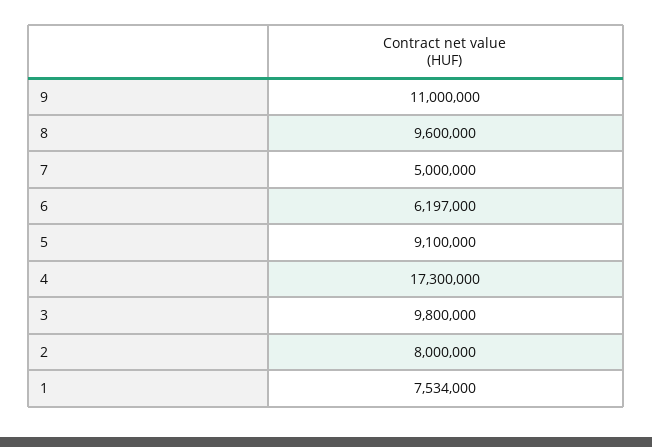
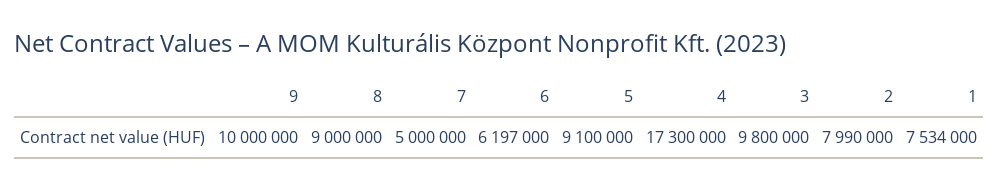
  {
-   "9": 11000000,
+   "9": 10000000,
-   "8": 9600000,
+   "8": 9000000,
    "7": 5000000,
    "6": 6197000,
    "5": 9100000,
    "4": 17300000,
    "3": 9800000,
-   "2": 8000000,
+   "2": 7990000,
    "1": 7534000
  }

